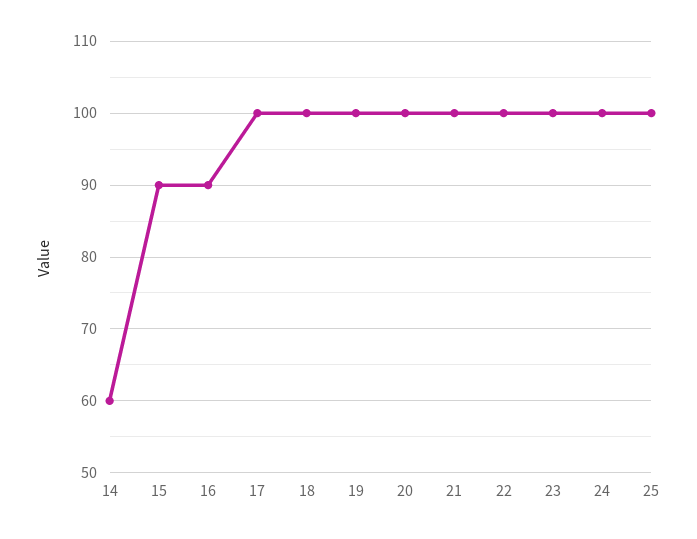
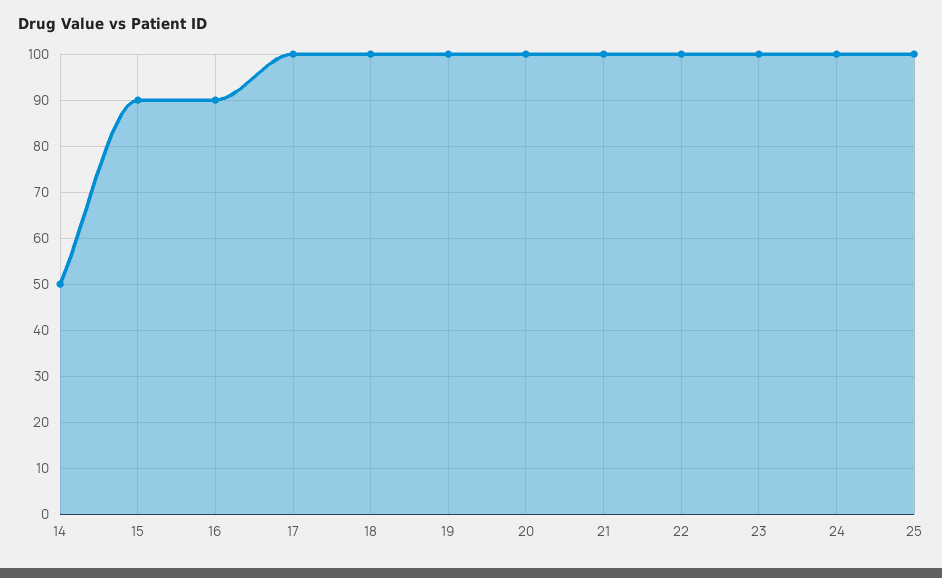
  {
-   "14": 60,
+   "14": 50,
    "15": 90,
    "16": 90,
    "17": 100,
    "18": 100,
    "19": 100,
    "20": 100,
    "21": 100,
    "22": 100,
    "23": 100,
    "24": 100,
    "25": 100
  }

